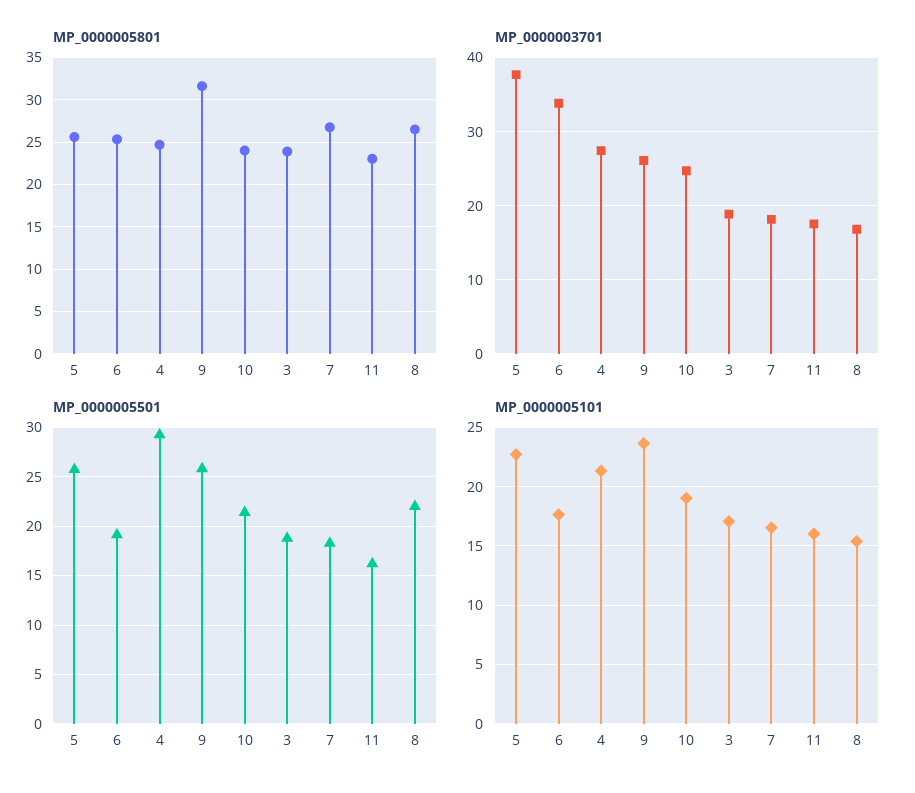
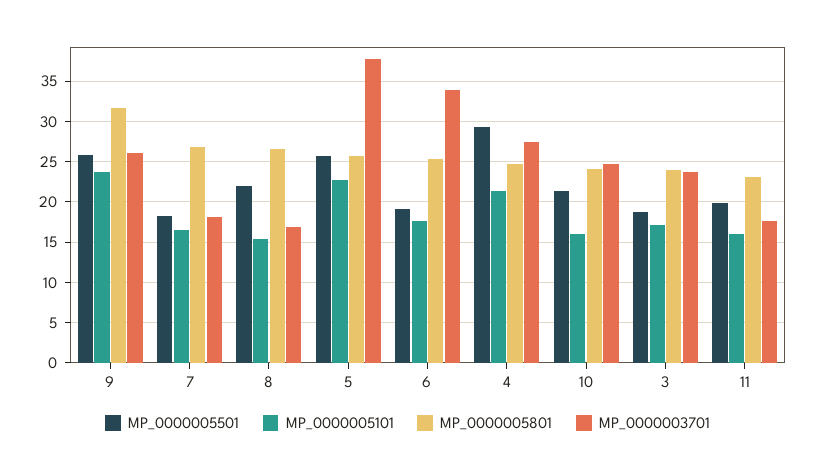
  {
    "MP_0000005801": {
      "5": 26,
      "6": 25,
      "4": 25,
      "9": 32,
      "10": 24,
      "3": 24,
      "7": 27,
      "11": 23,
      "8": 27
    },
    "MP_0000003701": {
      "5": 38,
      "6": 34,
      "4": 27,
      "9": 26,
      "10": 25,
-     "3": 19,
+     "3": 24,
      "7": 18,
      "11": 18,
      "8": 17
    },
    "MP_0000005501": {
      "5": 26,
      "6": 19,
      "4": 29,
      "9": 26,
      "10": 21,
      "3": 19,
      "7": 18,
-     "11": 16,
+     "11": 20,
      "8": 22
    },
    "MP_0000005101": {
      "5": 23,
      "6": 18,
      "4": 21,
      "9": 24,
-     "10": 19,
+     "10": 16,
      "3": 17,
      "7": 17,
      "11": 16,
      "8": 15
    }
  }

